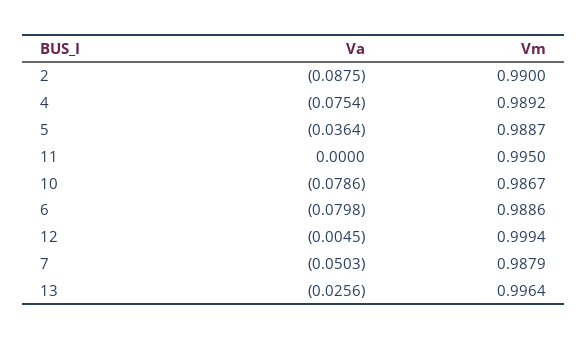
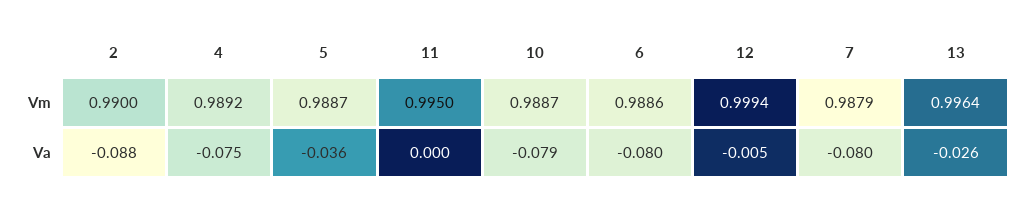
  {
    "Va": {
      "2": -0.0875,
      "4": -0.0754,
      "5": -0.0364,
      "11": 0,
      "10": -0.0786,
      "6": -0.0798,
      "12": -0.0045,
-     "7": -0.0503,
+     "7": -0.08,
      "13": -0.0256
    },
    "Vm": {
      "2": 0.99,
      "4": 0.9892,
      "5": 0.9887,
      "11": 0.995,
-     "10": 0.9867,
+     "10": 0.9887,
      "6": 0.9886,
      "12": 0.9994,
      "7": 0.9879,
      "13": 0.9964
    }
  }

